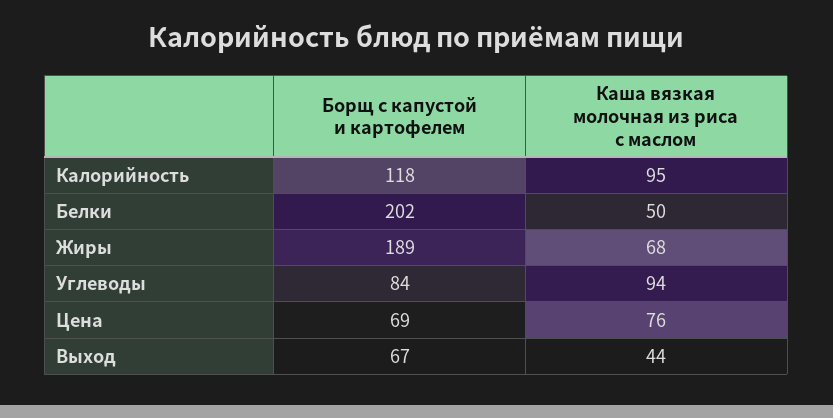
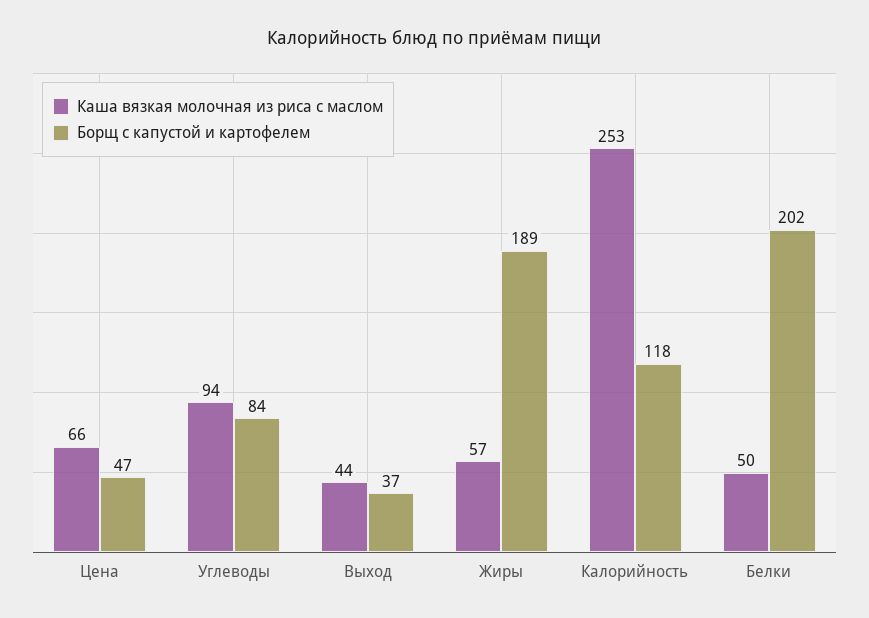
  {
    "Борщ с капустой и картофелем": {
      "Калорийность": 118,
      "Белки": 202,
      "Жиры": 189,
      "Углеводы": 84,
-     "Цена": 69,
+     "Цена": 47,
-     "Выход": 67
+     "Выход": 37
    },
    "Каша вязкая молочная из риса с маслом": {
-     "Калорийность": 95,
+     "Калорийность": 253,
      "Белки": 50,
-     "Жиры": 68,
+     "Жиры": 57,
      "Углеводы": 94,
-     "Цена": 76,
+     "Цена": 66,
      "Выход": 44
    }
  }

